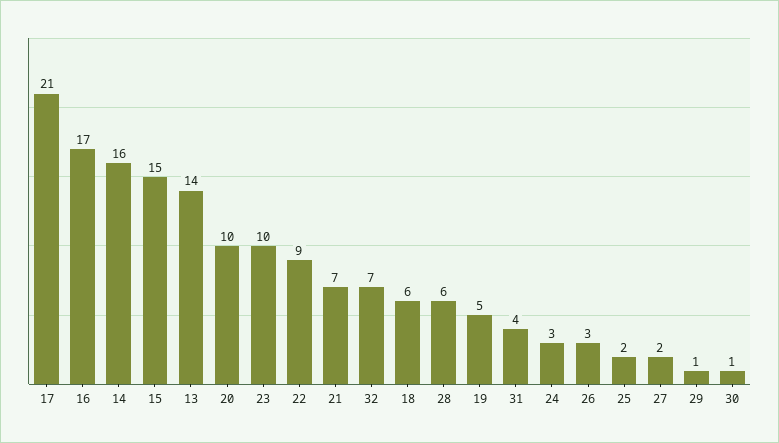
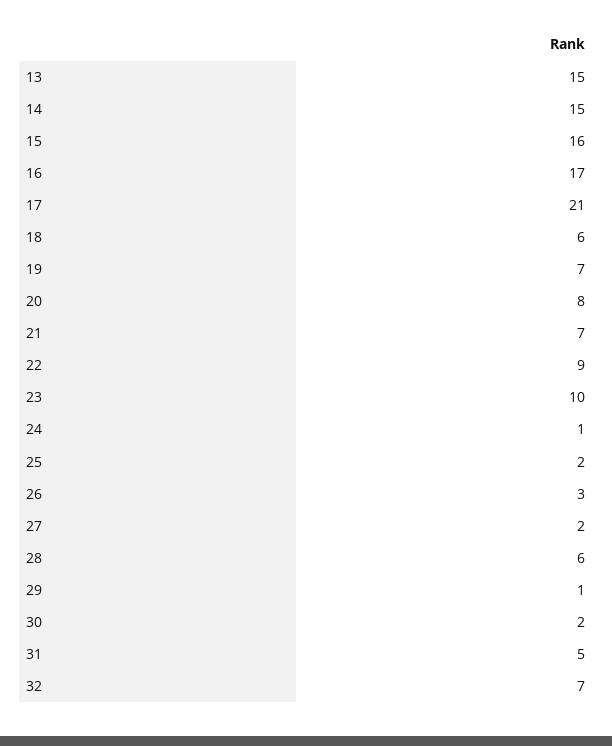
  {
    "17": 21,
    "16": 17,
-   "14": 16,
+   "14": 15,
-   "15": 15,
+   "15": 16,
-   "13": 14,
+   "13": 15,
-   "20": 10,
+   "20": 8,
    "23": 10,
    "22": 9,
    "21": 7,
    "32": 7,
    "18": 6,
    "28": 6,
-   "19": 5,
+   "19": 7,
-   "31": 4,
+   "31": 5,
-   "24": 3,
+   "24": 1,
    "26": 3,
    "25": 2,
    "27": 2,
    "29": 1,
-   "30": 1
+   "30": 2
  }

